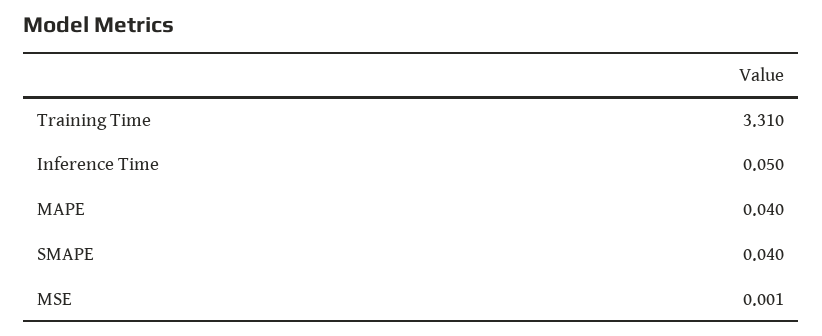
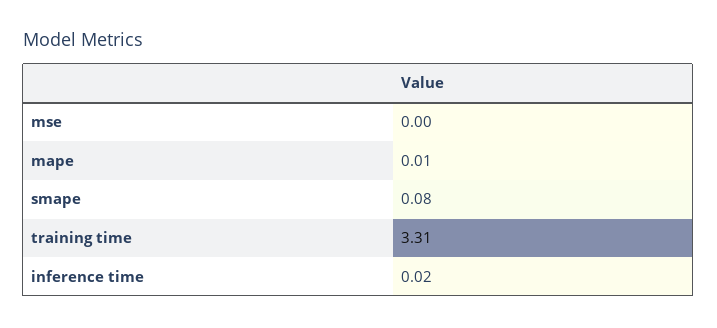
  {
    "Training Time": 3.31,
-   "Inference Time": 0.05,
+   "Inference Time": 0.02,
-   "MAPE": 0.04,
+   "MAPE": 0.01,
-   "SMAPE": 0.04,
+   "SMAPE": 0.08,
    "MSE": 0.001
  }

